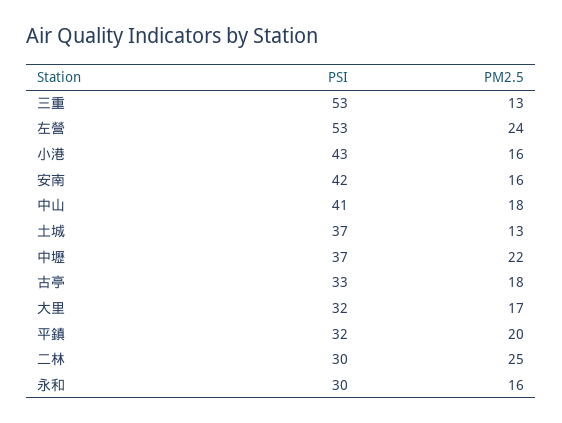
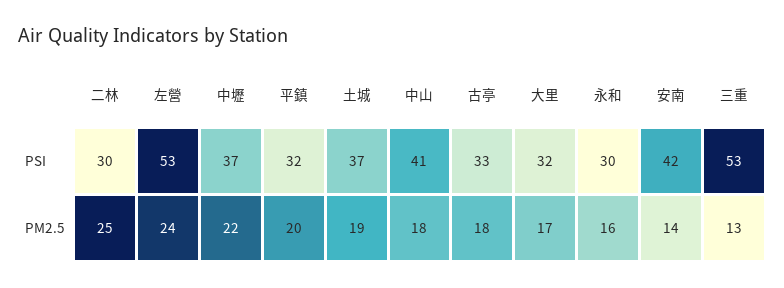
  {
    "PSI": {
      "三重": 53,
      "左營": 53,
-     "小港": 43,
      "安南": 42,
      "中山": 41,
      "土城": 37,
      "中壢": 37,
      "古亭": 33,
      "大里": 32,
      "平鎮": 32,
      "二林": 30,
      "永和": 30
    },
    "PM2.5": {
      "三重": 13,
      "左營": 24,
-     "小港": 16,
-     "安南": 16,
+     "安南": 14,
      "中山": 18,
-     "土城": 13,
+     "土城": 19,
      "中壢": 22,
      "古亭": 18,
      "大里": 17,
      "平鎮": 20,
      "二林": 25,
      "永和": 16
    }
  }

